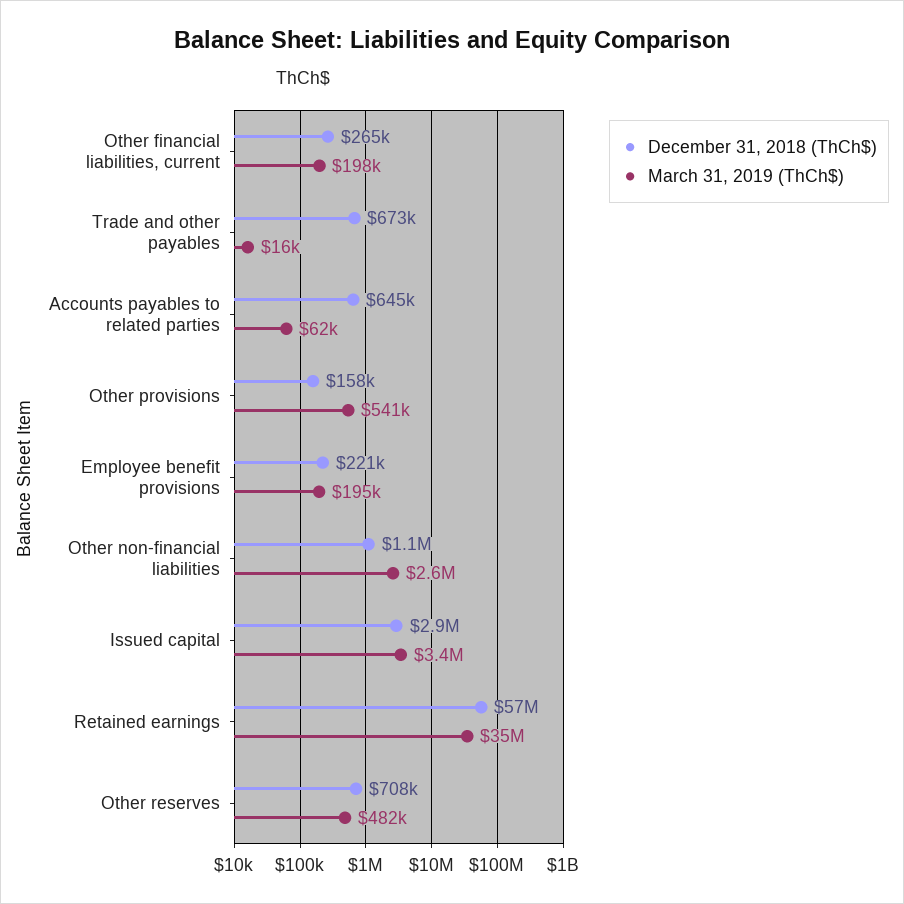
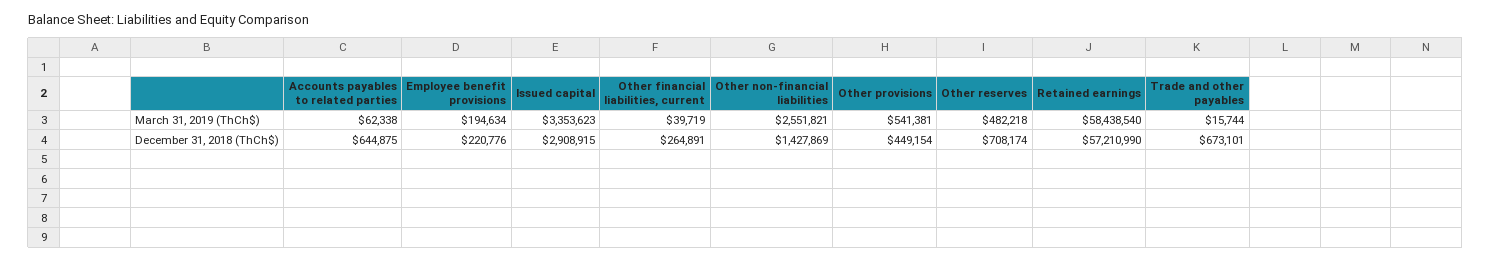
  {
    "December 31, 2018 (ThCh$)": {
      "Other financial liabilities, current": 264891,
      "Trade and other payables": 673101,
      "Accounts payables to related parties": 644875,
-     "Other provisions": 158000,
+     "Other provisions": 449154,
      "Employee benefit provisions": 220776,
-     "Other non-financial liabilities": 1100000,
+     "Other non-financial liabilities": 1427869,
      "Issued capital": 2908915,
      "Retained earnings": 57210990,
      "Other reserves": 708174
    },
    "March 31, 2019 (ThCh$)": {
-     "Other financial liabilities, current": 198000,
+     "Other financial liabilities, current": 39719,
      "Trade and other payables": 15744,
      "Accounts payables to related parties": 62338,
      "Other provisions": 541381,
      "Employee benefit provisions": 194634,
      "Other non-financial liabilities": 2551821,
      "Issued capital": 3353623,
-     "Retained earnings": 35000000,
+     "Retained earnings": 58438540,
      "Other reserves": 482218
    }
  }

